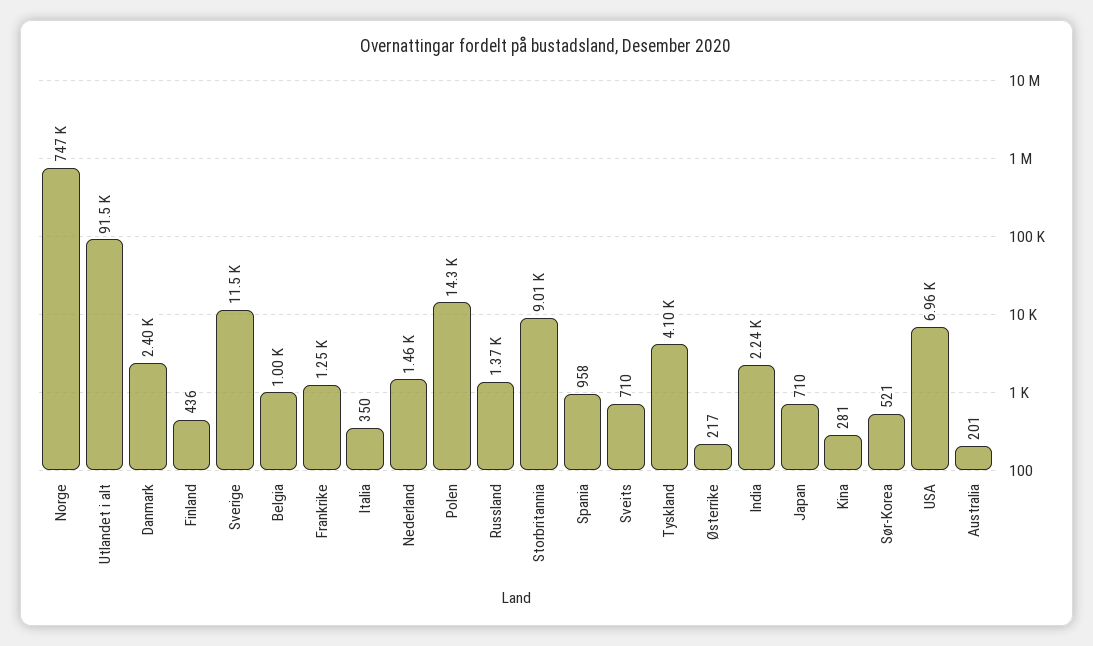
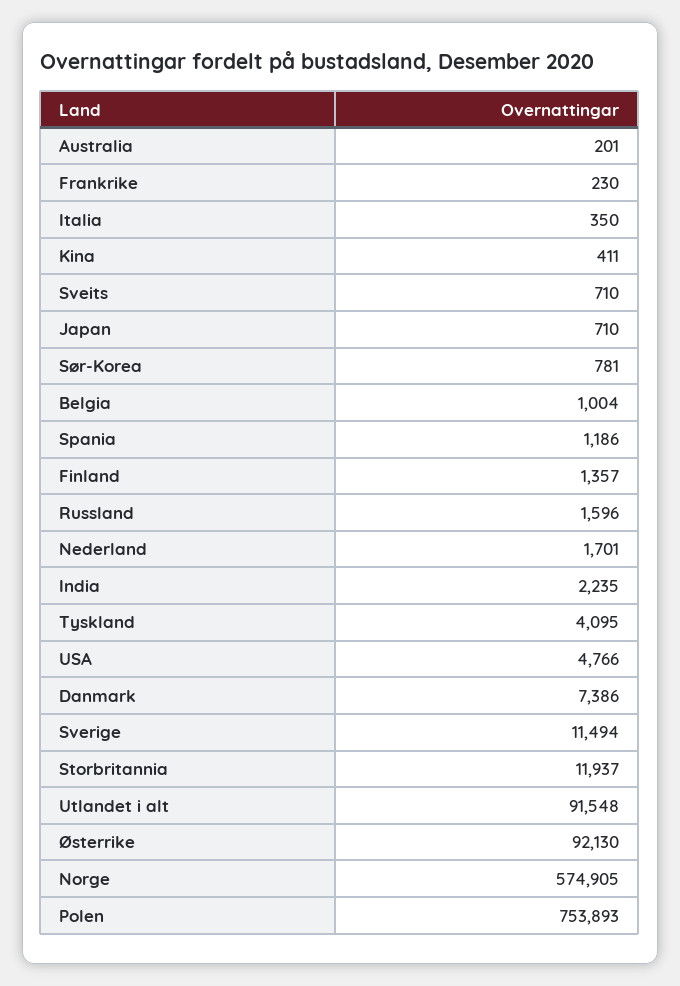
  {
-   "Norge": 747000,
+   "Norge": 574905,
    "Utlandet i alt": 91548,
-   "Danmark": 2400,
+   "Danmark": 7386,
-   "Finland": 436,
+   "Finland": 1357,
    "Sverige": 11494,
    "Belgia": 1004,
-   "Frankrike": 1250,
+   "Frankrike": 230,
    "Italia": 350,
-   "Nederland": 1460,
+   "Nederland": 1701,
-   "Polen": 14300,
+   "Polen": 753893,
-   "Russland": 1370,
+   "Russland": 1596,
-   "Storbritannia": 9010,
+   "Storbritannia": 11937,
-   "Spania": 958,
+   "Spania": 1186,
    "Sveits": 710,
    "Tyskland": 4095,
-   "Østerrike": 217,
+   "Østerrike": 92130,
    "India": 2235,
    "Japan": 710,
-   "Kina": 281,
+   "Kina": 411,
-   "Sør-Korea": 521,
+   "Sør-Korea": 781,
-   "USA": 6960,
+   "USA": 4766,
    "Australia": 201
  }

